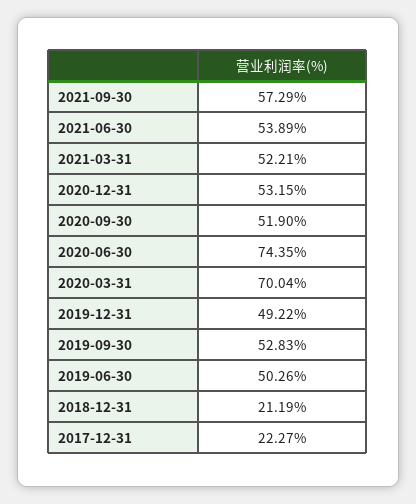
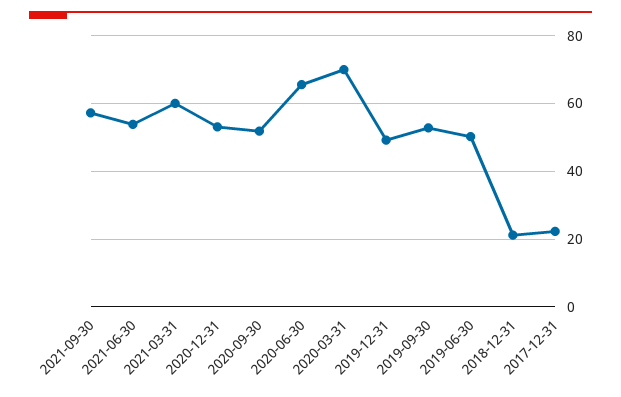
  {
    "2021-09-30": 57.29,
    "2021-06-30": 53.89,
-   "2021-03-31": 52.21,
+   "2021-03-31": 60,
    "2020-12-31": 53.15,
    "2020-09-30": 51.9,
-   "2020-06-30": 74.35,
+   "2020-06-30": 66,
    "2020-03-31": 70.04,
    "2019-12-31": 49.22,
    "2019-09-30": 52.83,
    "2019-06-30": 50.26,
    "2018-12-31": 21.19,
    "2017-12-31": 22.27
  }

